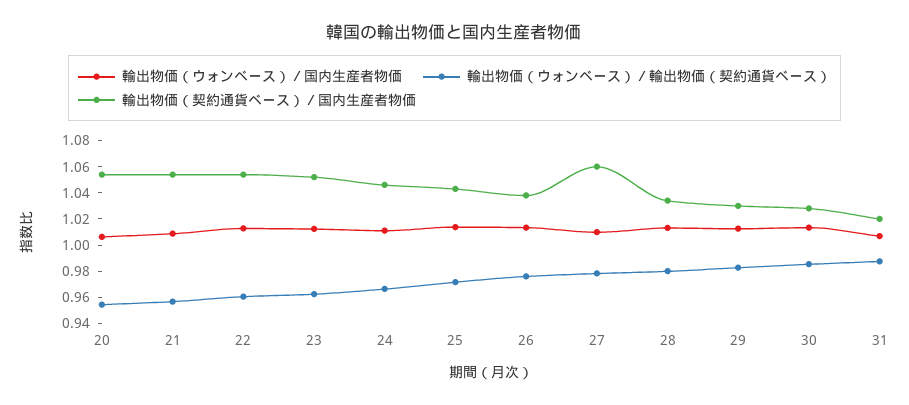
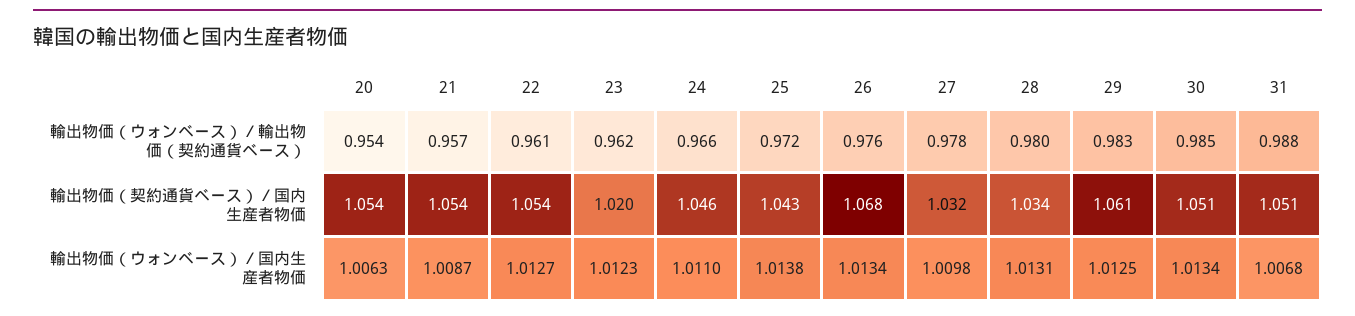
  {
    "輸出物価（ウォンベース）／国内生産者物価": {
      "20": 1.0063,
      "21": 1.0087,
      "22": 1.0127,
      "23": 1.0123,
      "24": 1.011,
      "25": 1.0138,
      "26": 1.0134,
      "27": 1.0098,
      "28": 1.0131,
      "29": 1.0125,
      "30": 1.0134,
      "31": 1.0068
    },
    "輸出物価（ウォンベース）／輸出物価（契約通貨ベース）": {
      "20": 0.954,
      "21": 0.957,
      "22": 0.961,
      "23": 0.962,
      "24": 0.966,
      "25": 0.972,
      "26": 0.976,
      "27": 0.978,
      "28": 0.98,
      "29": 0.983,
      "30": 0.985,
      "31": 0.988
    },
    "輸出物価（契約通貨ベース）／国内生産者物価": {
      "20": 1.054,
      "21": 1.054,
      "22": 1.054,
-     "23": 1.05,
+     "23": 1.02,
      "24": 1.046,
      "25": 1.043,
-     "26": 1.04,
+     "26": 1.068,
-     "27": 1.06,
+     "27": 1.032,
      "28": 1.034,
-     "29": 1.03,
+     "29": 1.061,
-     "30": 1.03,
+     "30": 1.051,
-     "31": 1.02
+     "31": 1.051
    }
  }

